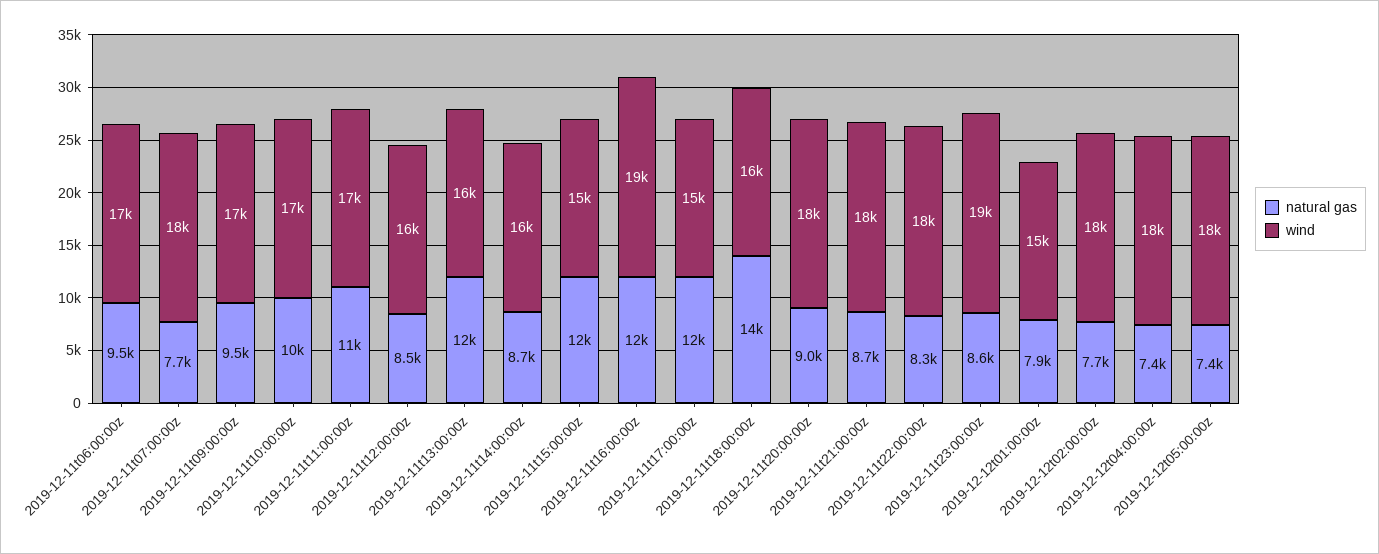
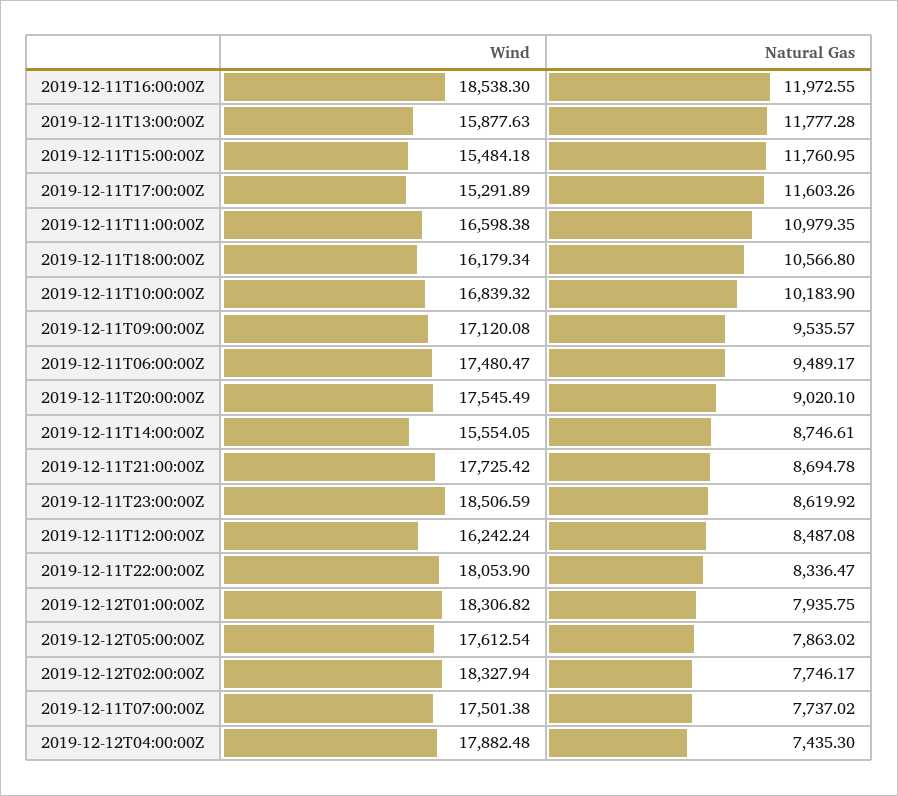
  {
    "natural gas": {
      "2019-12-11t06:00:00z": 9489.17,
      "2019-12-11t07:00:00z": 7737.02,
      "2019-12-11t09:00:00z": 9535.57,
      "2019-12-11t10:00:00z": 10183.9,
      "2019-12-11t11:00:00z": 10979.35,
      "2019-12-11t12:00:00z": 8487.08,
      "2019-12-11t13:00:00z": 11777.28,
      "2019-12-11t14:00:00z": 8746.61,
      "2019-12-11t15:00:00z": 11760.95,
      "2019-12-11t16:00:00z": 11972.55,
      "2019-12-11t17:00:00z": 11603.26,
-     "2019-12-11t18:00:00z": 14000,
+     "2019-12-11t18:00:00z": 10566.8,
      "2019-12-11t20:00:00z": 9020.1,
      "2019-12-11t21:00:00z": 8694.78,
      "2019-12-11t22:00:00z": 8336.47,
      "2019-12-11t23:00:00z": 8619.92,
      "2019-12-12t01:00:00z": 7935.75,
      "2019-12-12t02:00:00z": 7746.17,
      "2019-12-12t04:00:00z": 7435.3,
-     "2019-12-12t05:00:00z": 7400
+     "2019-12-12t05:00:00z": 7863.02
    },
    "wind": {
      "2019-12-11t06:00:00z": 17480.47,
      "2019-12-11t07:00:00z": 17501.38,
      "2019-12-11t09:00:00z": 17120.08,
      "2019-12-11t10:00:00z": 16839.32,
      "2019-12-11t11:00:00z": 16598.38,
      "2019-12-11t12:00:00z": 16242.24,
      "2019-12-11t13:00:00z": 15877.63,
      "2019-12-11t14:00:00z": 15554.05,
      "2019-12-11t15:00:00z": 15484.18,
      "2019-12-11t16:00:00z": 18538.3,
      "2019-12-11t17:00:00z": 15291.89,
      "2019-12-11t18:00:00z": 16179.34,
      "2019-12-11t20:00:00z": 17545.49,
      "2019-12-11t21:00:00z": 17725.42,
      "2019-12-11t22:00:00z": 18053.9,
      "2019-12-11t23:00:00z": 18506.59,
-     "2019-12-12t01:00:00z": 15000,
+     "2019-12-12t01:00:00z": 18306.82,
      "2019-12-12t02:00:00z": 18327.94,
      "2019-12-12t04:00:00z": 17882.48,
      "2019-12-12t05:00:00z": 17612.54
    }
  }

